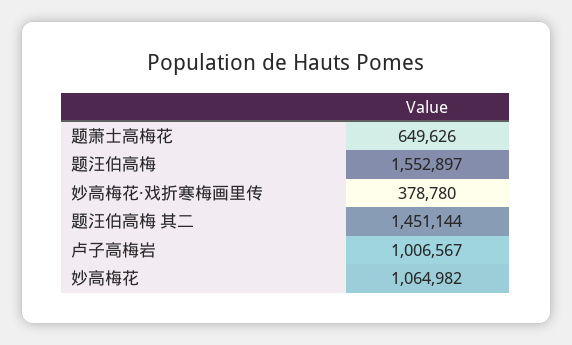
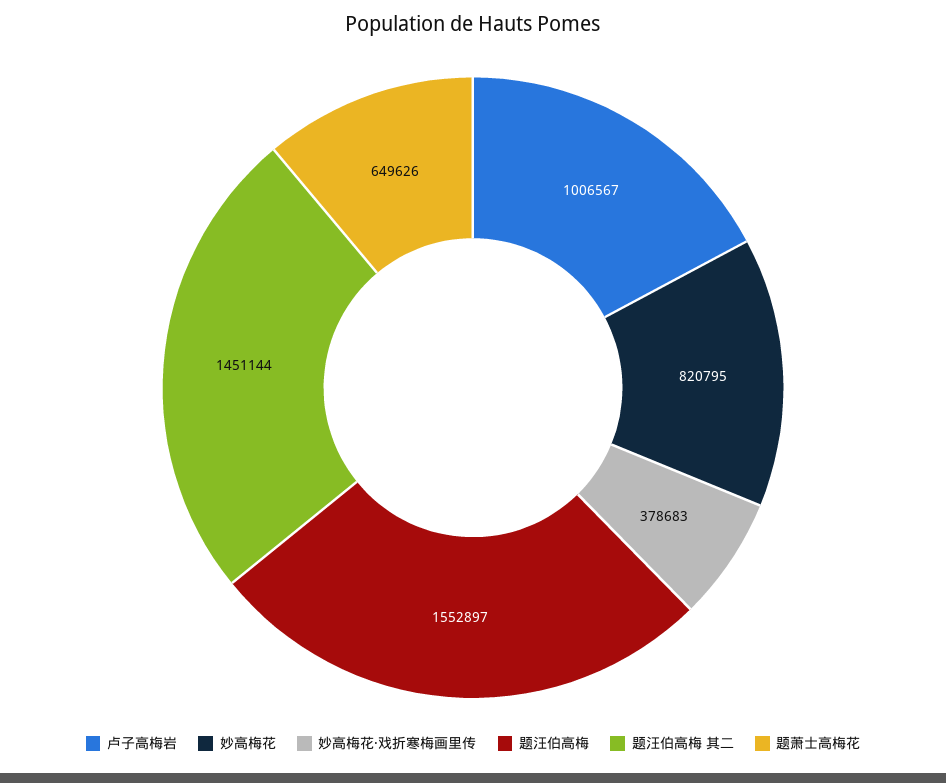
  {
    "题萧士高梅花": 649626,
    "题汪伯高梅": 1552897,
-   "妙高梅花·戏折寒梅画里传": 378780,
+   "妙高梅花·戏折寒梅画里传": 378683,
    "题汪伯高梅 其二": 1451144,
    "卢子高梅岩": 1006567,
-   "妙高梅花": 1064982
+   "妙高梅花": 820795
  }

